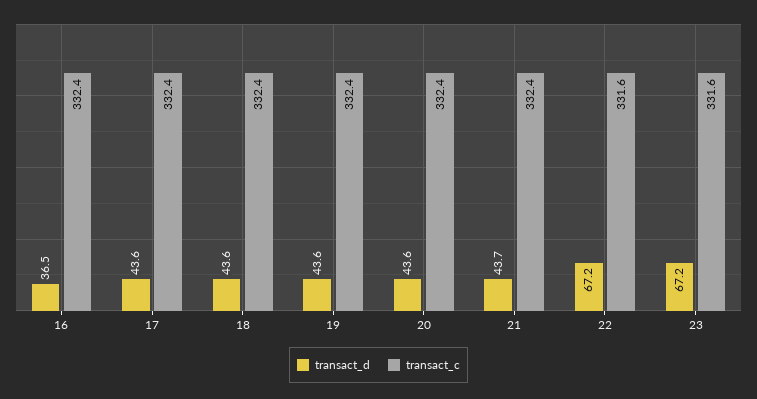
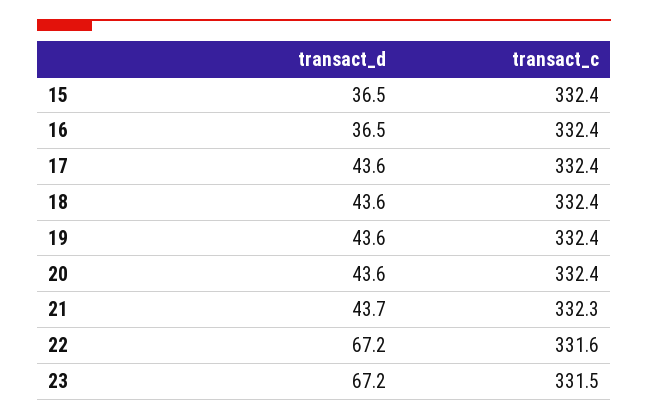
  {
    "transact_d": {
      "16": 36.5,
      "17": 43.6,
      "18": 43.6,
      "19": 43.6,
      "20": 43.6,
      "21": 43.7,
      "22": 67.2,
-     "23": 67.2
+     "23": 67.2,
+     "15": 36.5
    },
    "transact_c": {
      "16": 332.4,
      "17": 332.4,
      "18": 332.4,
      "19": 332.4,
      "20": 332.4,
-     "21": 332.4,
+     "21": 332.3,
      "22": 331.6,
-     "23": 331.6
+     "23": 331.5,
+     "15": 332.4
    }
  }

